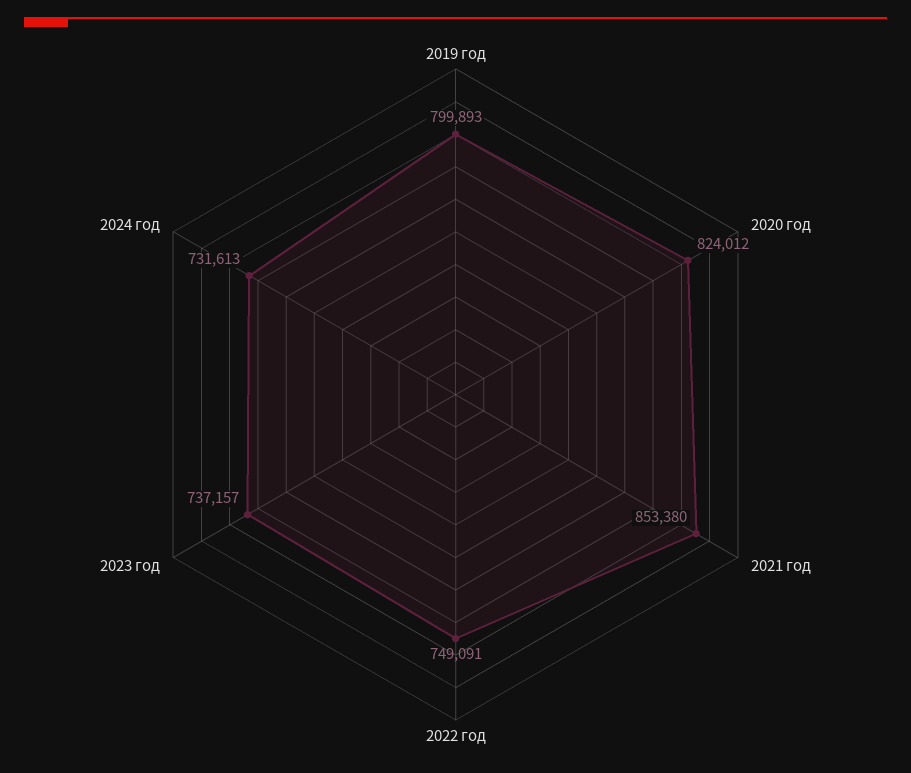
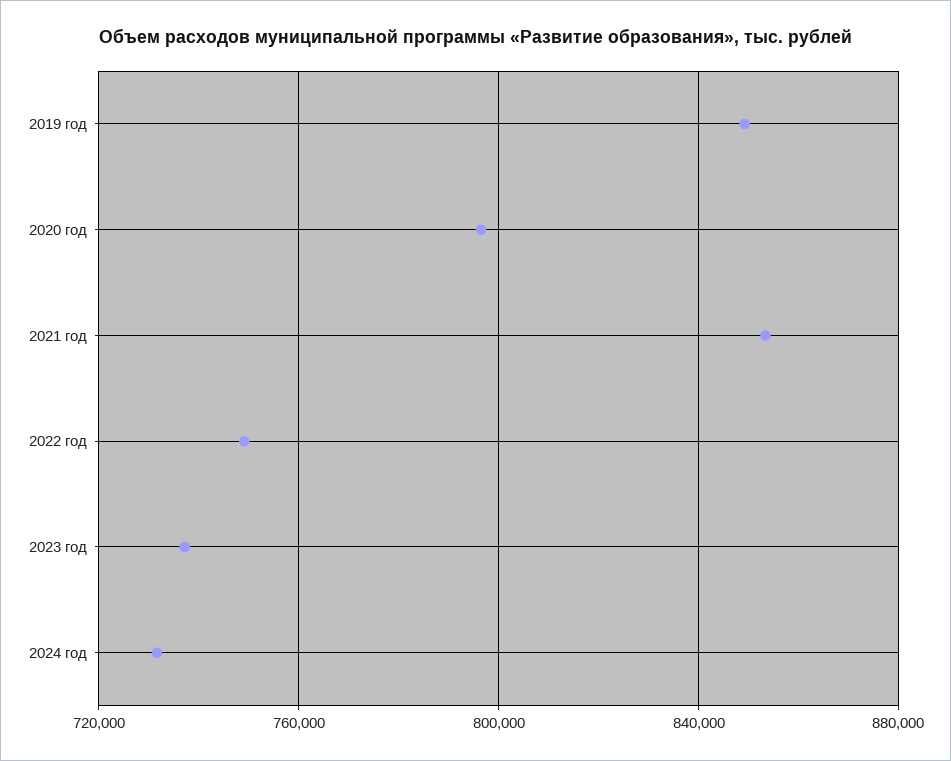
  {
-   "2019 год": 799893,
+   "2019 год": 850000,
-   "2020 год": 824012,
+   "2020 год": 795000,
    "2021 год": 853380,
    "2022 год": 749091,
    "2023 год": 737157,
    "2024 год": 731613
  }

